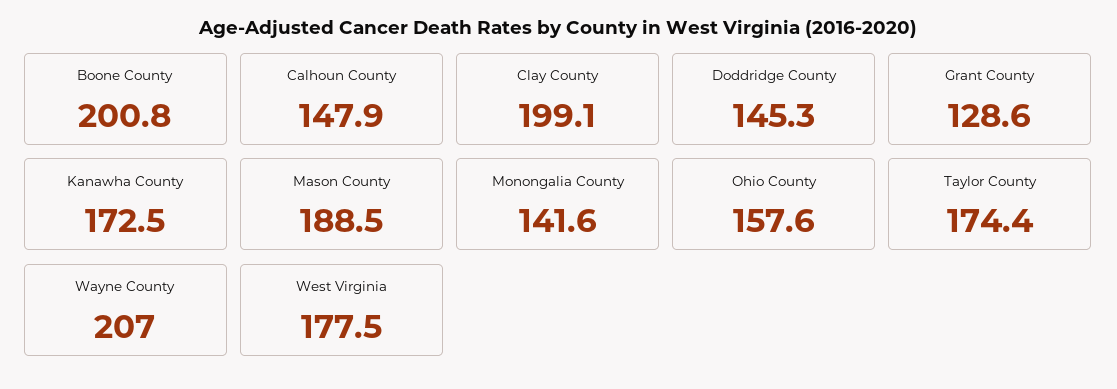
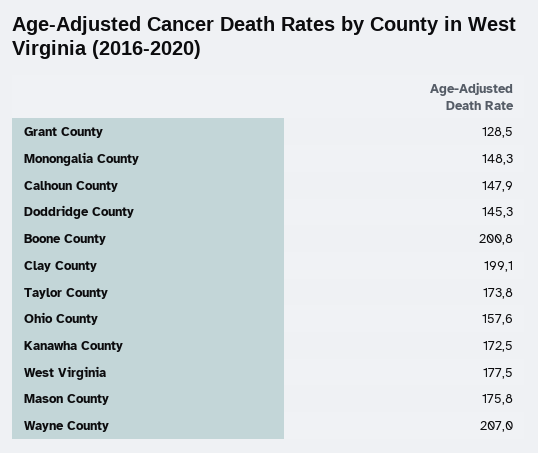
  {
    "Boone County": 200.8,
    "Calhoun County": 147.9,
    "Clay County": 199.1,
    "Doddridge County": 145.3,
-   "Grant County": 128.6,
+   "Grant County": 128.5,
    "Kanawha County": 172.5,
-   "Mason County": 188.5,
+   "Mason County": 175.8,
-   "Monongalia County": 141.6,
+   "Monongalia County": 148.3,
    "Ohio County": 157.6,
-   "Taylor County": 174.4,
+   "Taylor County": 173.8,
    "Wayne County": 207,
    "West Virginia": 177.5
  }

